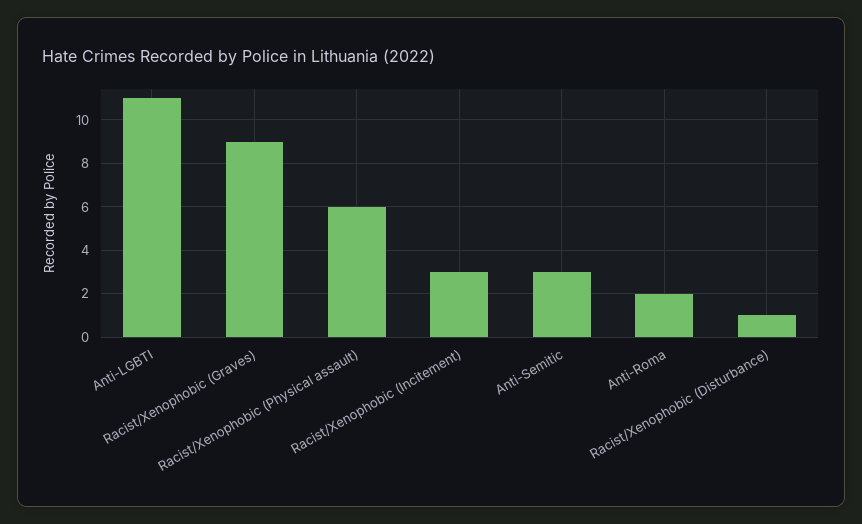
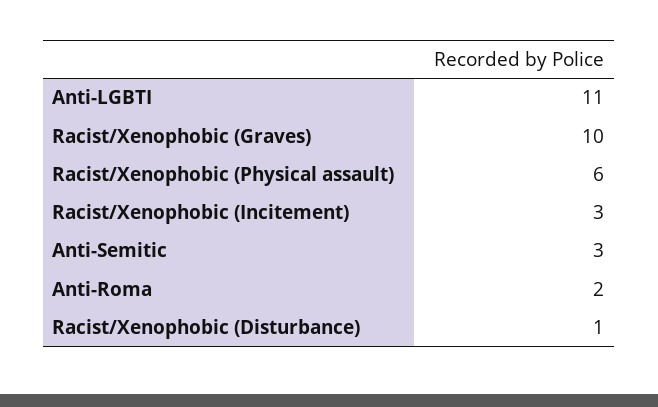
  {
    "Anti-LGBTI": 11,
-   "Racist/Xenophobic (Graves)": 9,
+   "Racist/Xenophobic (Graves)": 10,
    "Racist/Xenophobic (Physical assault)": 6,
    "Racist/Xenophobic (Incitement)": 3,
    "Anti-Semitic": 3,
    "Anti-Roma": 2,
    "Racist/Xenophobic (Disturbance)": 1
  }

